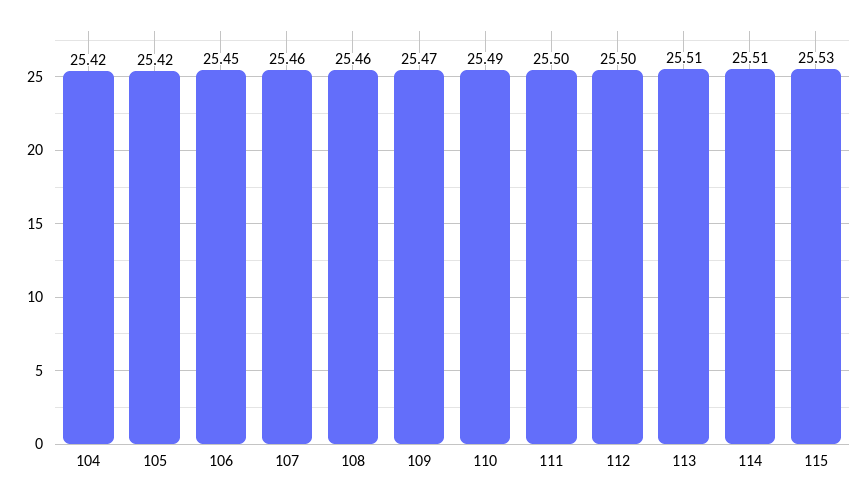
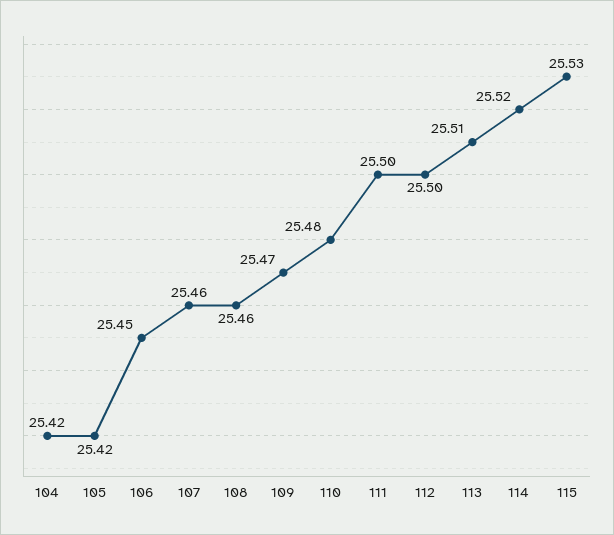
  {
    "104": 25.42,
    "105": 25.42,
    "106": 25.45,
    "107": 25.46,
    "108": 25.46,
    "109": 25.47,
-   "110": 25.49,
+   "110": 25.48,
    "111": 25.5,
    "112": 25.5,
    "113": 25.51,
-   "114": 25.51,
+   "114": 25.52,
    "115": 25.53
  }

